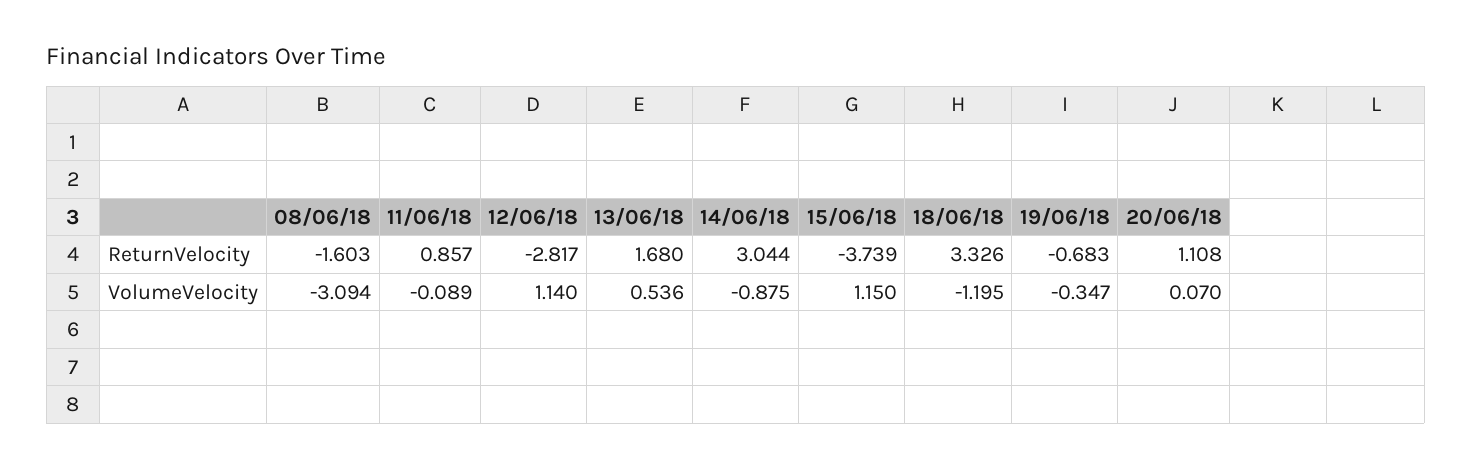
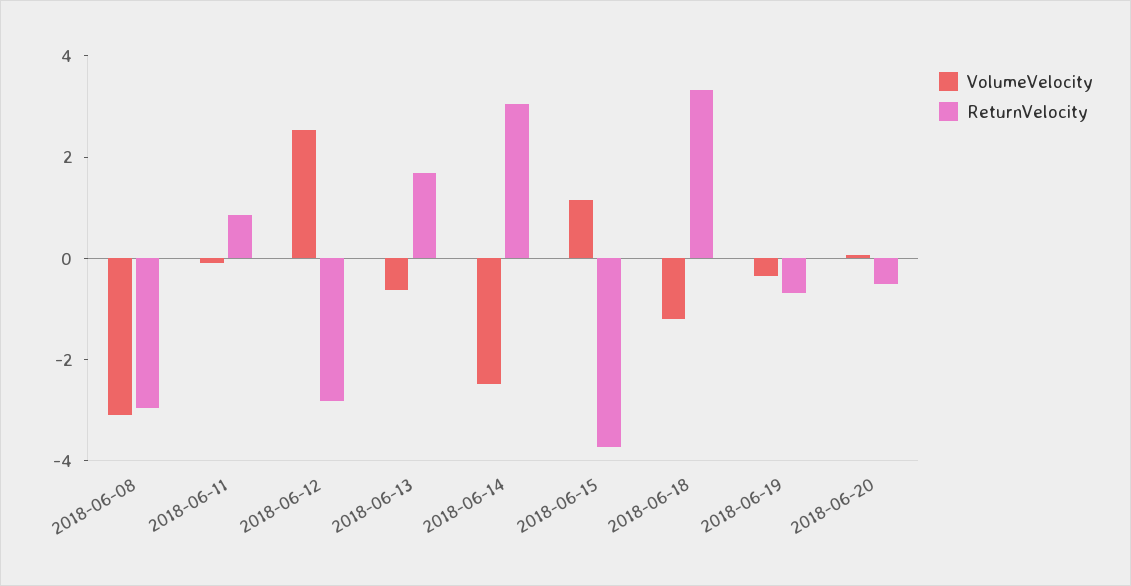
  {
    "ReturnVelocity": {
-     "08/06/18": -1.603,
+     "08/06/18": -3,
      "11/06/18": 0.857,
      "12/06/18": -2.817,
      "13/06/18": 1.68,
      "14/06/18": 3.044,
      "15/06/18": -3.739,
      "18/06/18": 3.326,
      "19/06/18": -0.683,
-     "20/06/18": 1.108
+     "20/06/18": -0.5
    },
    "VolumeVelocity": {
      "08/06/18": -3.094,
      "11/06/18": -0.089,
-     "12/06/18": 1.14,
+     "12/06/18": 2.5,
-     "13/06/18": 0.536,
+     "13/06/18": -0.5,
-     "14/06/18": -0.875,
+     "14/06/18": -2.5,
      "15/06/18": 1.15,
      "18/06/18": -1.195,
      "19/06/18": -0.347,
      "20/06/18": 0.07
    }
  }

